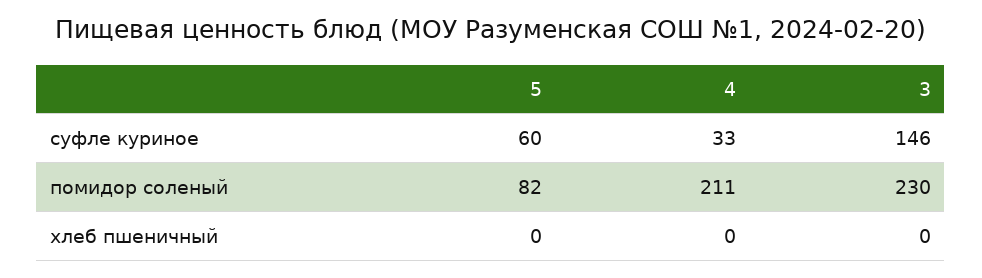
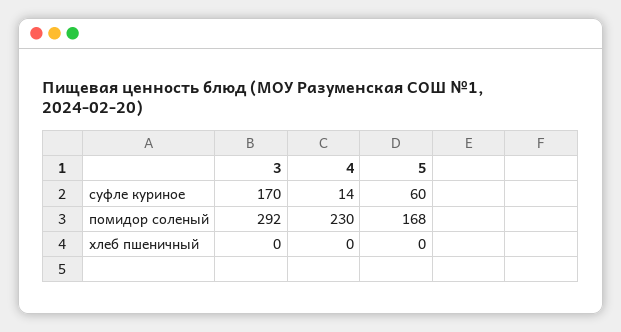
  {
    "5": {
      "суфле куриное": 60,
-     "помидор соленый": 82,
+     "помидор соленый": 168,
      "хлеб пшеничный": 0
    },
    "4": {
-     "суфле куриное": 33,
+     "суфле куриное": 14,
-     "помидор соленый": 211,
+     "помидор соленый": 230,
      "хлеб пшеничный": 0
    },
    "3": {
-     "суфле куриное": 146,
+     "суфле куриное": 170,
-     "помидор соленый": 230,
+     "помидор соленый": 292,
      "хлеб пшеничный": 0
    }
  }

